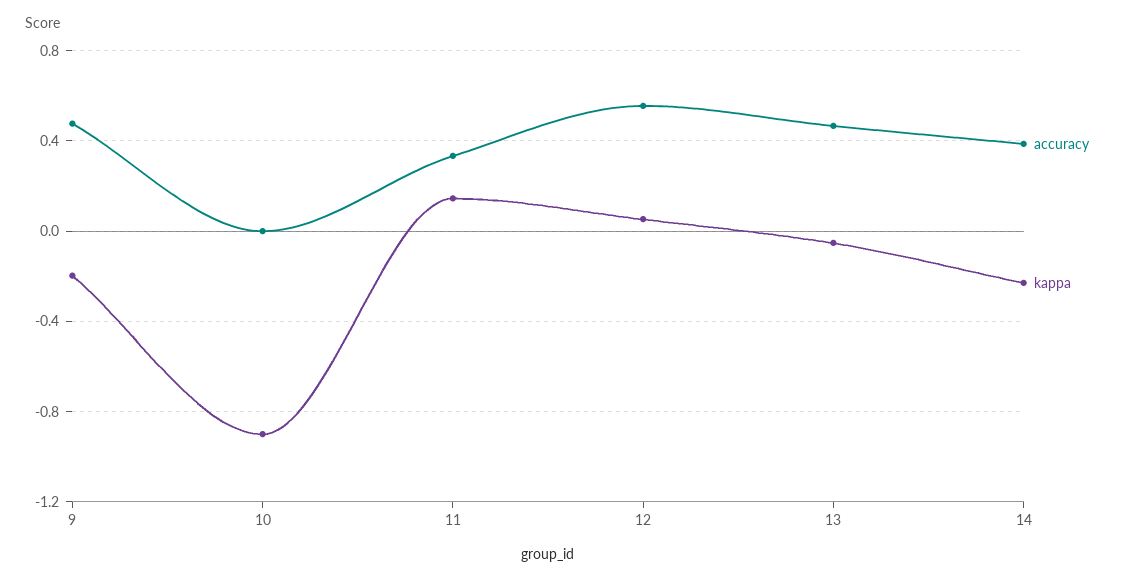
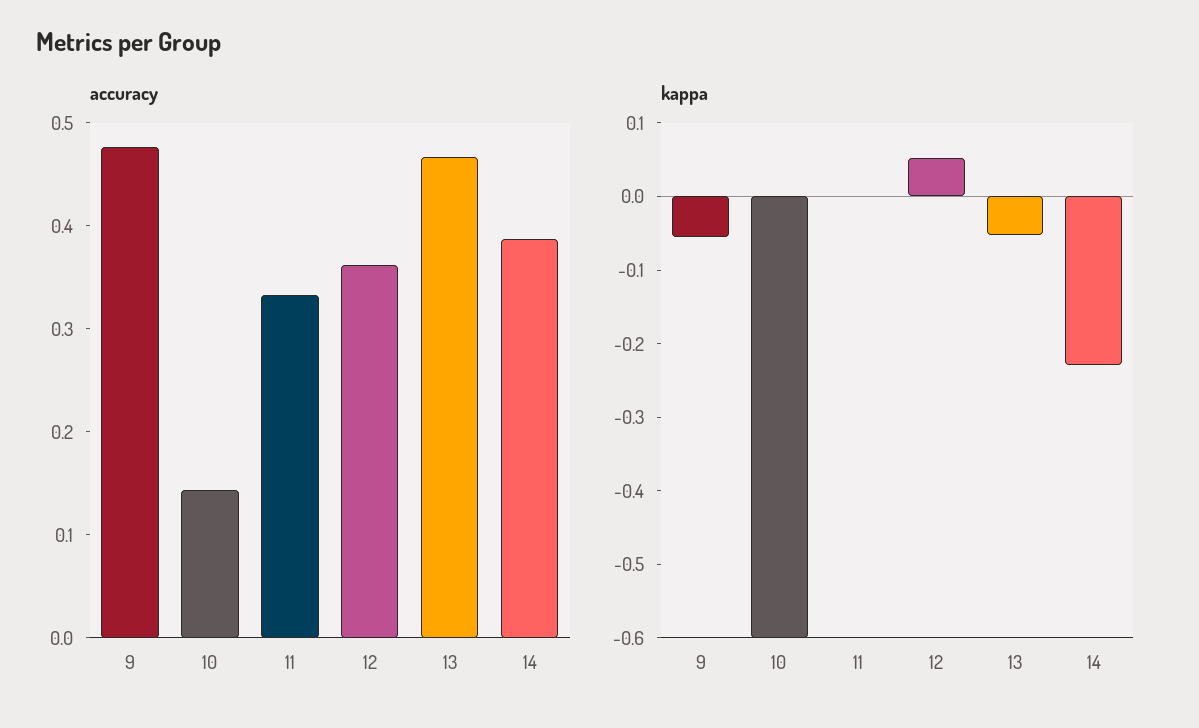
  {
    "accuracy": {
      "9": 0.48,
-     "10": 0,
+     "10": 0.14,
      "11": 0.34,
-     "12": 0.55,
+     "12": 0.36,
      "13": 0.46,
      "14": 0.38
    },
    "kappa": {
-     "9": -0.2,
+     "9": -0.06,
-     "10": -0.9,
+     "10": -0.6,
-     "11": 0.15,
+     "11": 0,
      "12": 0.06,
      "13": -0.06,
      "14": -0.22
    }
  }

